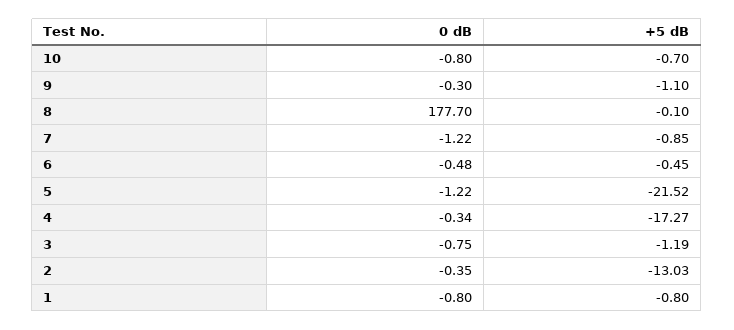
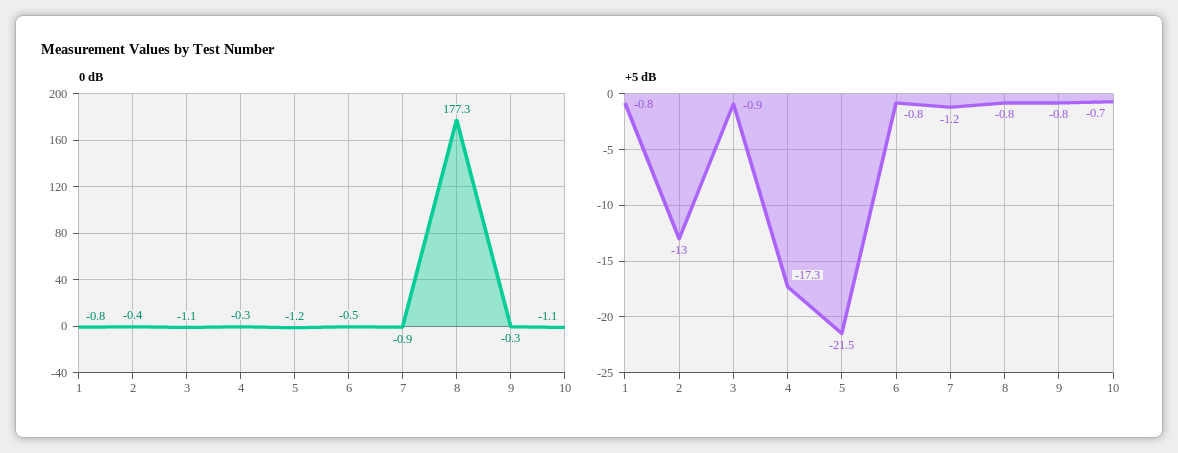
  {
    "0 dB": {
-     "10": -0.8,
+     "10": -1.1,
      "9": -0.3,
-     "8": 177.7,
+     "8": 177.3,
-     "7": -1.22,
+     "7": -0.9,
      "6": -0.48,
      "5": -1.22,
      "4": -0.34,
-     "3": -0.75,
+     "3": -1.1,
      "2": -0.35,
      "1": -0.8
    },
    "+5 dB": {
      "10": -0.7,
-     "9": -1.1,
+     "9": -0.8,
-     "8": -0.1,
+     "8": -0.8,
-     "7": -0.85,
+     "7": -1.2,
-     "6": -0.45,
+     "6": -0.8,
      "5": -21.52,
      "4": -17.27,
-     "3": -1.19,
+     "3": -0.9,
      "2": -13.03,
      "1": -0.8
    }
  }

